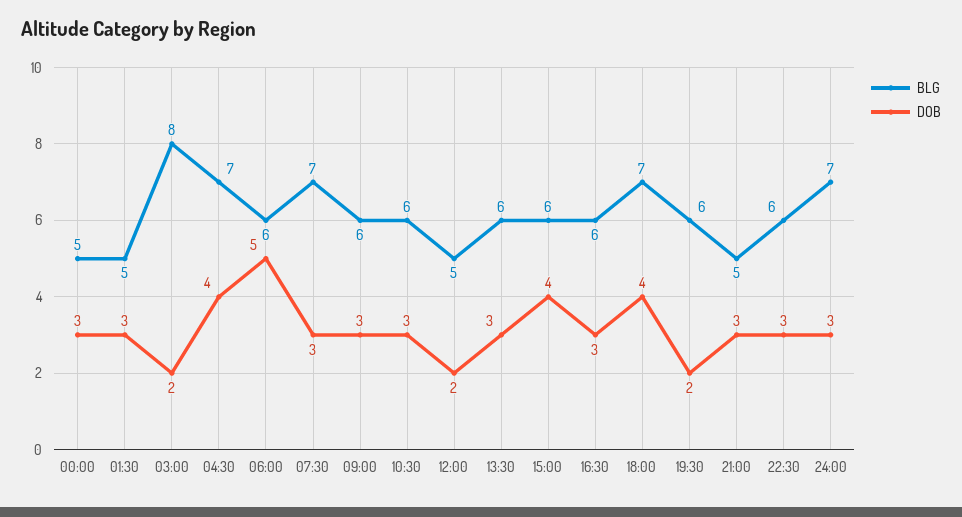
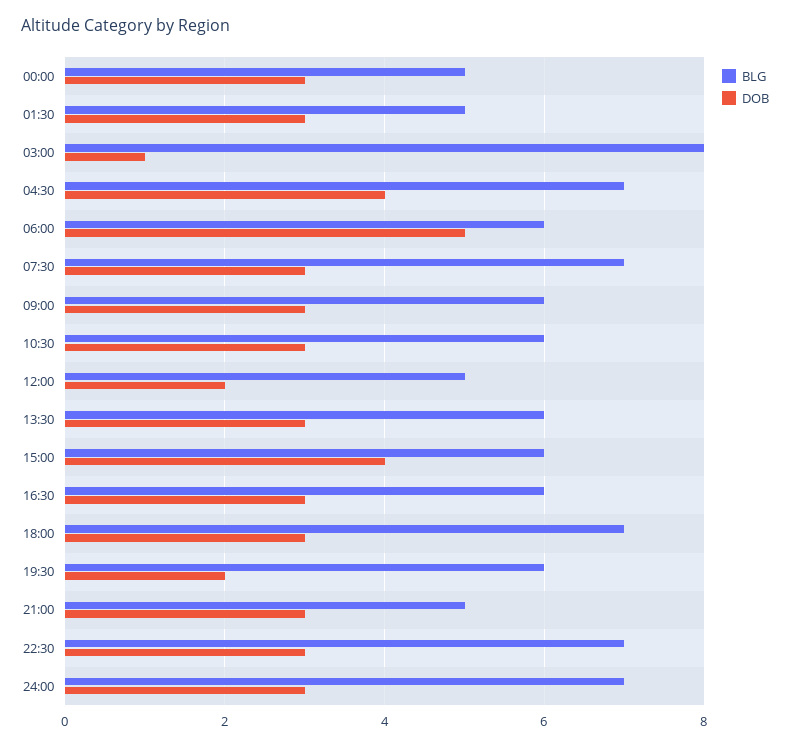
  {
    "BLG": {
      "00:00": 5,
      "01:30": 5,
      "03:00": 8,
      "04:30": 7,
      "06:00": 6,
      "07:30": 7,
      "09:00": 6,
      "10:30": 6,
      "12:00": 5,
      "13:30": 6,
      "15:00": 6,
      "16:30": 6,
      "18:00": 7,
      "19:30": 6,
      "21:00": 5,
-     "22:30": 6,
+     "22:30": 7,
      "24:00": 7
    },
    "DOB": {
      "00:00": 3,
      "01:30": 3,
-     "03:00": 2,
+     "03:00": 1,
      "04:30": 4,
      "06:00": 5,
      "07:30": 3,
      "09:00": 3,
      "10:30": 3,
      "12:00": 2,
      "13:30": 3,
      "15:00": 4,
      "16:30": 3,
-     "18:00": 4,
+     "18:00": 3,
      "19:30": 2,
      "21:00": 3,
      "22:30": 3,
      "24:00": 3
    }
  }

